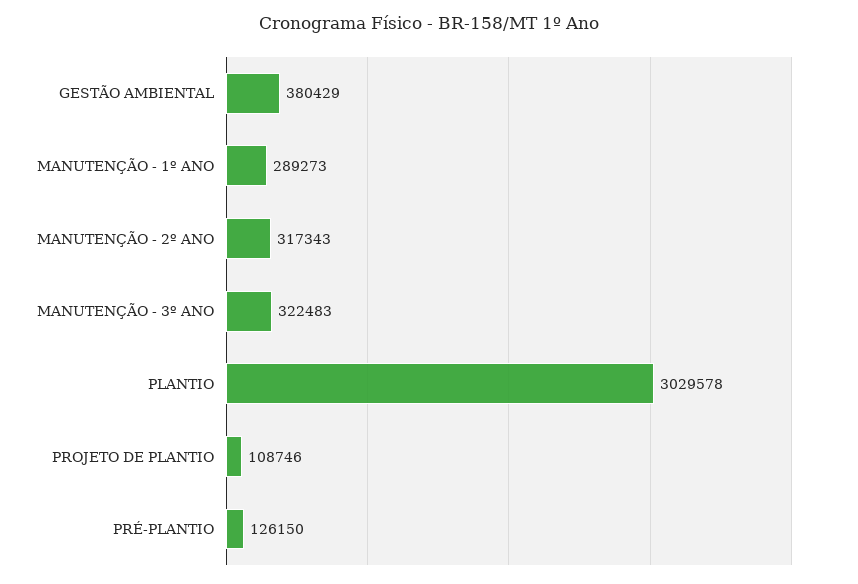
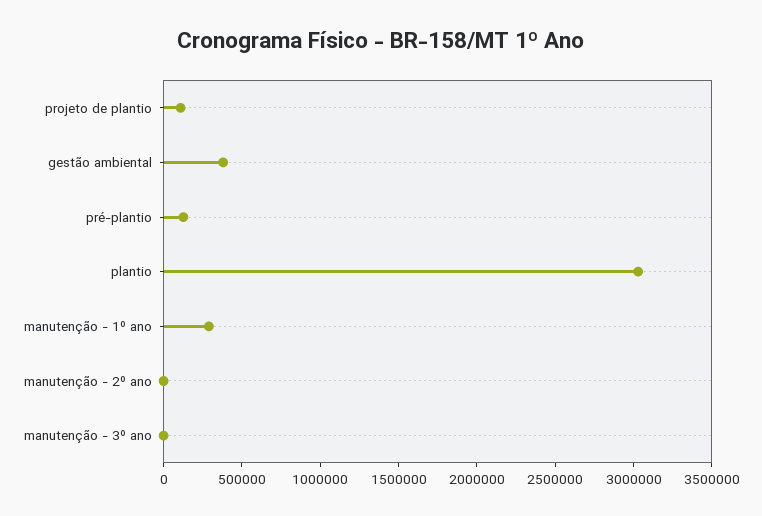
  {
    "GESTÃO AMBIENTAL": 380429,
    "MANUTENÇÃO - 1º ANO": 289273,
-   "MANUTENÇÃO - 2º ANO": 317343,
+   "MANUTENÇÃO - 2º ANO": 0,
-   "MANUTENÇÃO - 3º ANO": 322483,
+   "MANUTENÇÃO - 3º ANO": 0,
    "PLANTIO": 3029578,
    "PROJETO DE PLANTIO": 108746,
    "PRÉ-PLANTIO": 126150
  }

